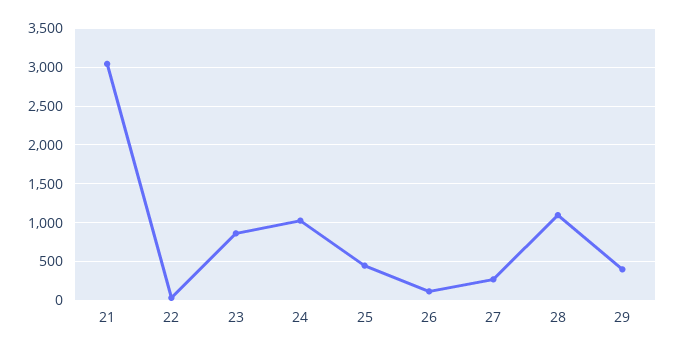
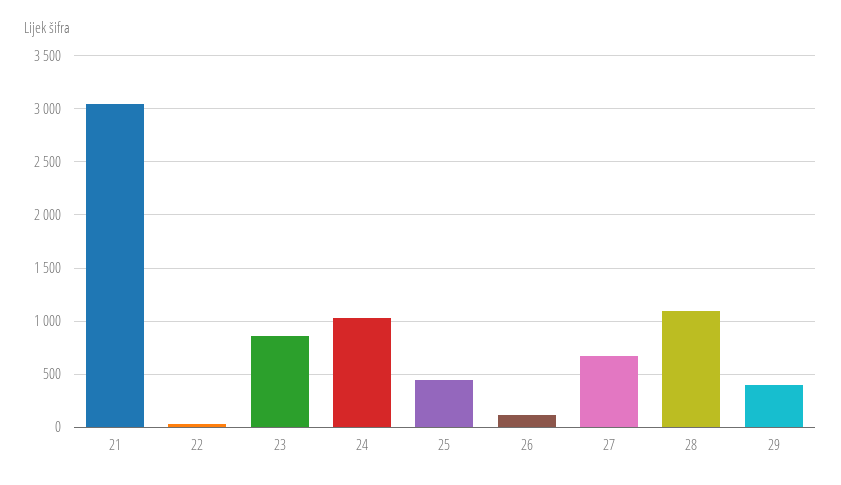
  {
    "21": 3000,
    "22": 0,
    "23": 900,
    "24": 1000,
    "25": 400,
    "26": 100,
-   "27": 300,
+   "27": 700,
    "28": 1100,
    "29": 400
  }

